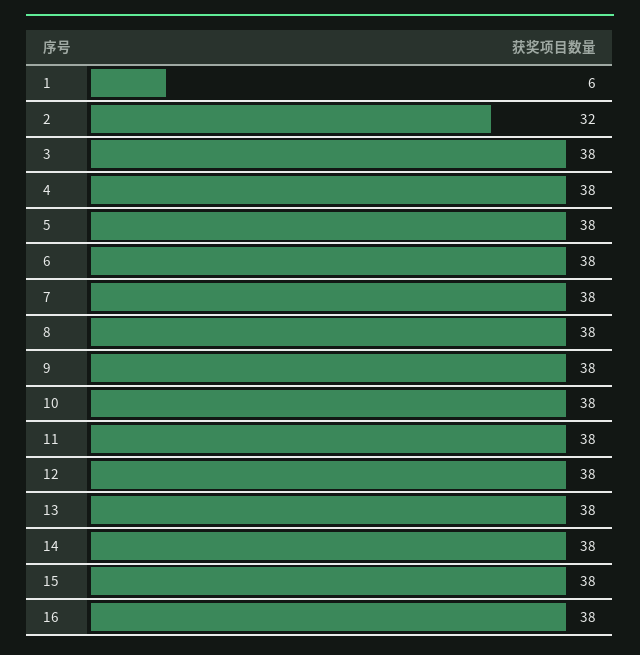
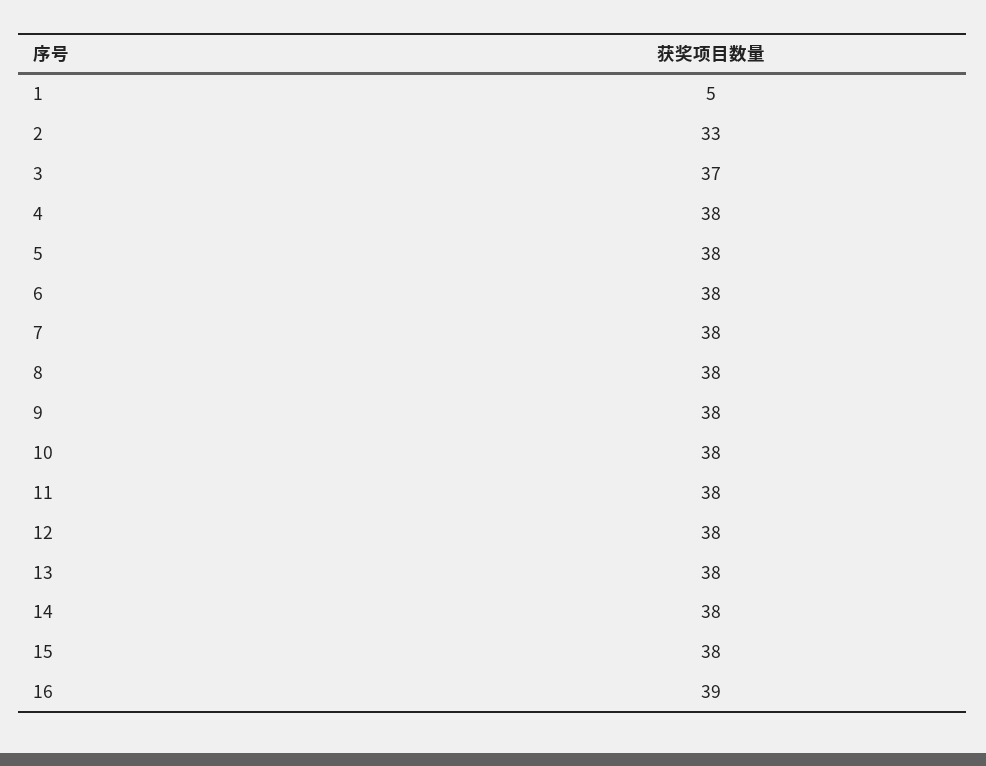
  {
-   "1": 6,
+   "1": 5,
-   "2": 32,
+   "2": 33,
-   "3": 38,
+   "3": 37,
    "4": 38,
    "5": 38,
    "6": 38,
    "7": 38,
    "8": 38,
    "9": 38,
    "10": 38,
    "11": 38,
    "12": 38,
    "13": 38,
    "14": 38,
    "15": 38,
-   "16": 38
+   "16": 39
  }

